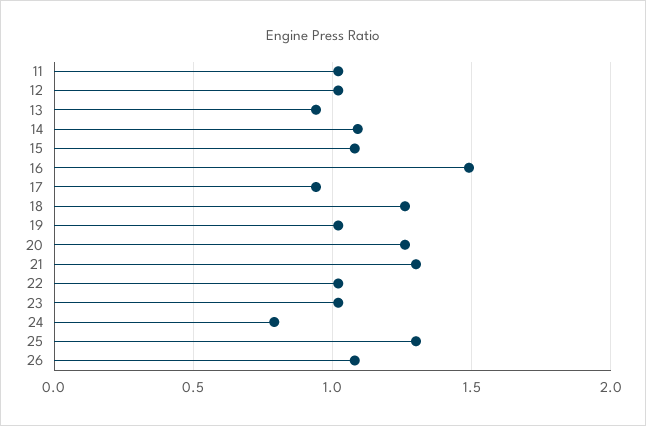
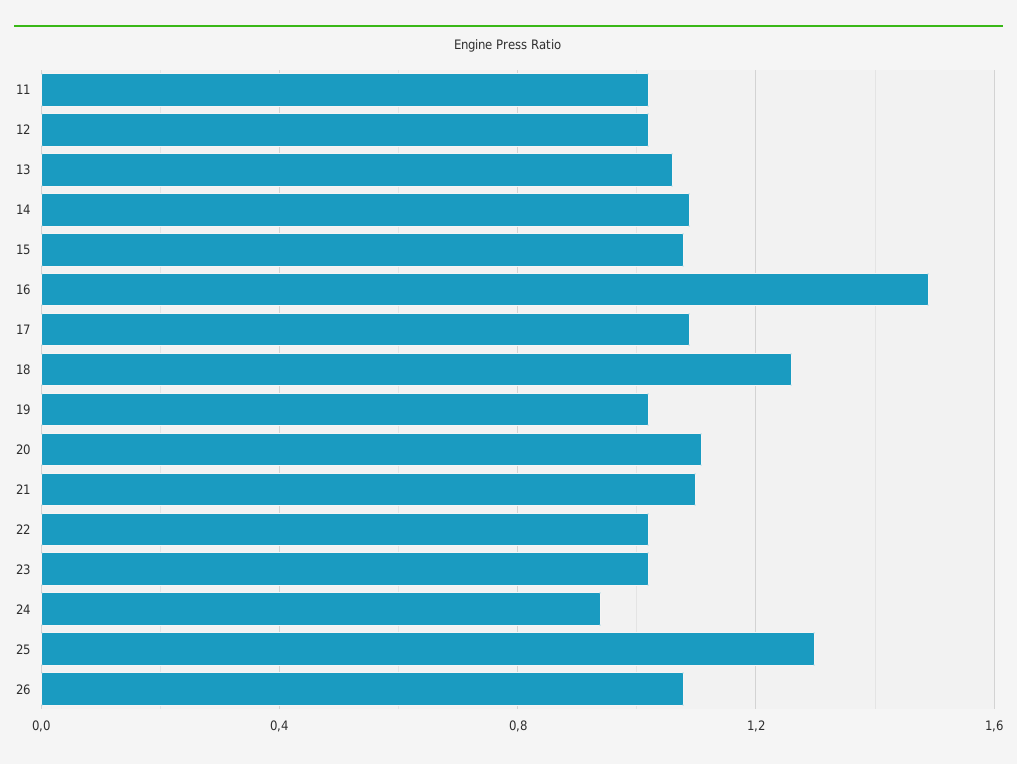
  {
    "11": 1,
    "12": 1,
-   "13": 0.95,
+   "13": 1.05,
    "14": 1.1,
    "15": 1.1,
    "16": 1.5,
-   "17": 0.95,
+   "17": 1.1,
    "18": 1.25,
    "19": 1,
-   "20": 1.25,
+   "20": 1.1,
-   "21": 1.3,
+   "21": 1.1,
    "22": 1,
    "23": 1,
-   "24": 0.8,
+   "24": 0.95,
    "25": 1.3,
    "26": 1.1
  }

